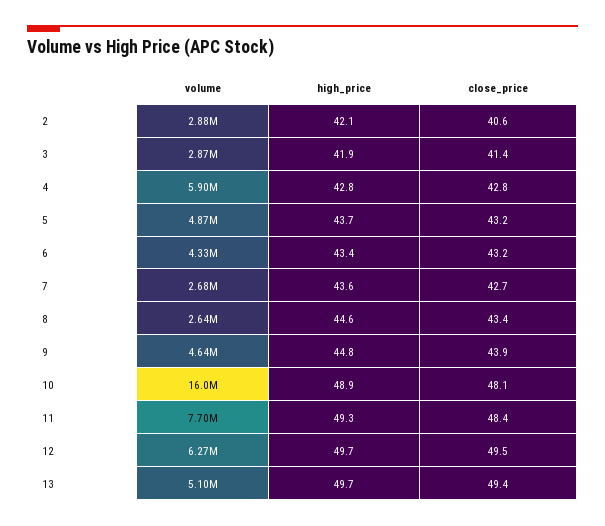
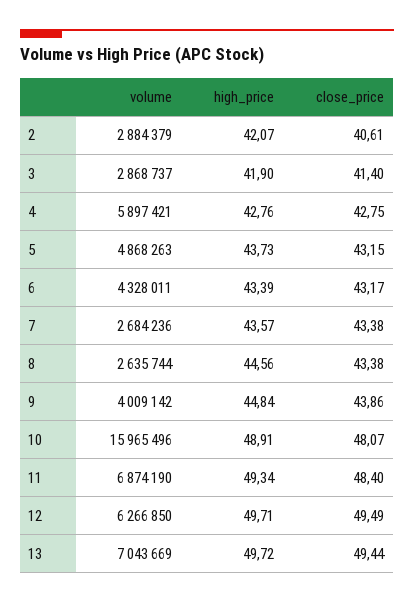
  {
    "volume": {
      "2": 2884379,
      "3": 2868737,
      "4": 5897421,
      "5": 4868263,
      "6": 4328011,
      "7": 2684236,
      "8": 2635744,
-     "9": 4640000,
+     "9": 4009142,
      "10": 15965496,
-     "11": 7700000,
+     "11": 6874190,
      "12": 6266850,
-     "13": 5100000
+     "13": 7043669
    },
    "high_price": {
      "2": 42.07,
      "3": 41.9,
      "4": 42.76,
      "5": 43.73,
      "6": 43.39,
      "7": 43.57,
      "8": 44.56,
      "9": 44.84,
      "10": 48.91,
      "11": 49.34,
      "12": 49.71,
      "13": 49.72
    },
    "close_price": {
      "2": 40.61,
      "3": 41.4,
      "4": 42.75,
      "5": 43.15,
      "6": 43.17,
-     "7": 42.7,
+     "7": 43.38,
      "8": 43.38,
      "9": 43.86,
      "10": 48.07,
      "11": 48.4,
      "12": 49.49,
      "13": 49.44
    }
  }

